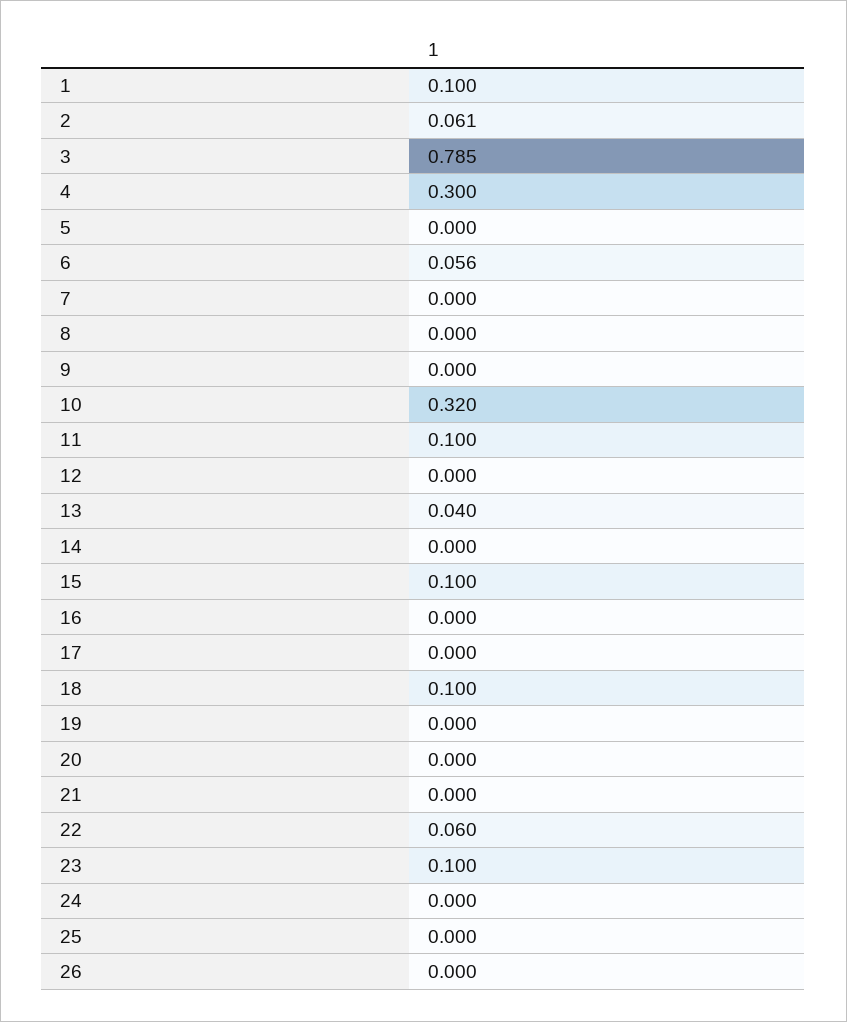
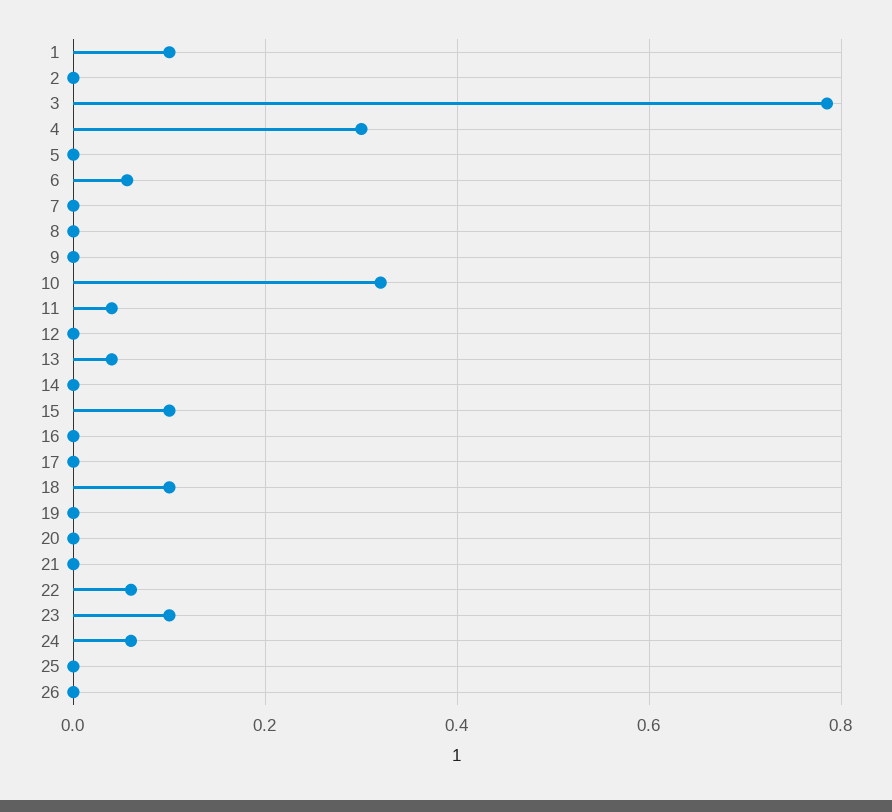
  {
    "1": 0.1,
-   "2": 0.061,
+   "2": 0,
    "3": 0.785,
    "4": 0.3,
    "5": 0,
    "6": 0.056,
    "7": 0,
    "8": 0,
    "9": 0,
    "10": 0.32,
-   "11": 0.1,
+   "11": 0.04,
    "12": 0,
    "13": 0.04,
    "14": 0,
    "15": 0.1,
    "16": 0,
    "17": 0,
    "18": 0.1,
    "19": 0,
    "20": 0,
    "21": 0,
    "22": 0.06,
    "23": 0.1,
-   "24": 0,
+   "24": 0.06,
    "25": 0,
    "26": 0
  }

